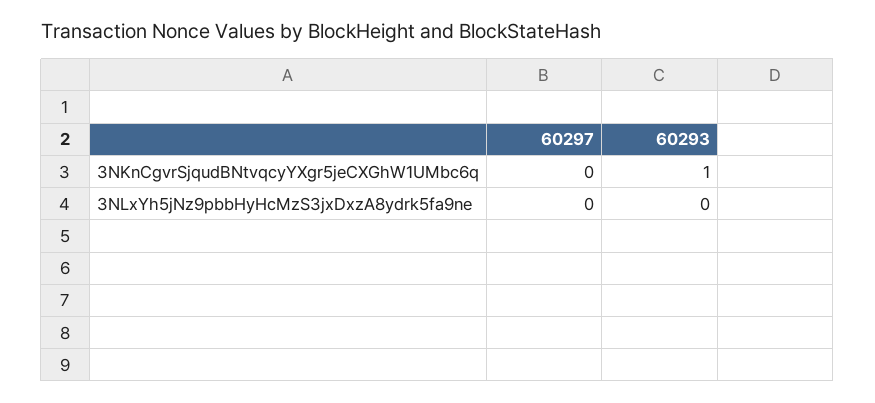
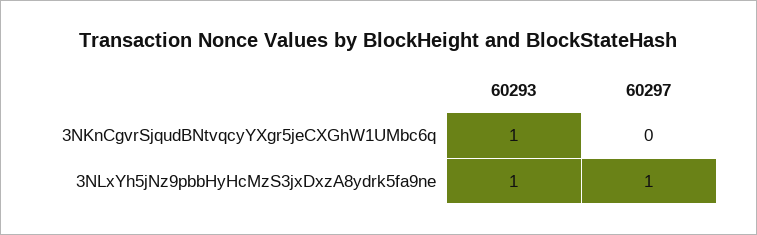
  {
    "60297": {
      "3NKnCgvrSjqudBNtvqcyYXgr5jeCXGhW1UMbc6q": 0,
-     "3NLxYh5jNz9pbbHyHcMzS3jxDxzA8ydrk5fa9ne": 0
+     "3NLxYh5jNz9pbbHyHcMzS3jxDxzA8ydrk5fa9ne": 1
    },
    "60293": {
      "3NKnCgvrSjqudBNtvqcyYXgr5jeCXGhW1UMbc6q": 1,
-     "3NLxYh5jNz9pbbHyHcMzS3jxDxzA8ydrk5fa9ne": 0
+     "3NLxYh5jNz9pbbHyHcMzS3jxDxzA8ydrk5fa9ne": 1
    }
  }

